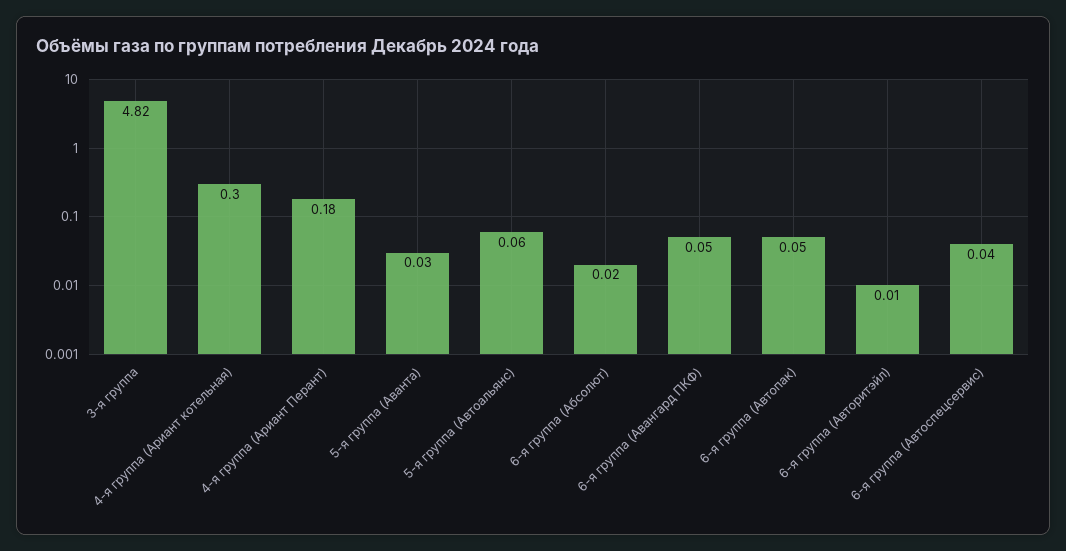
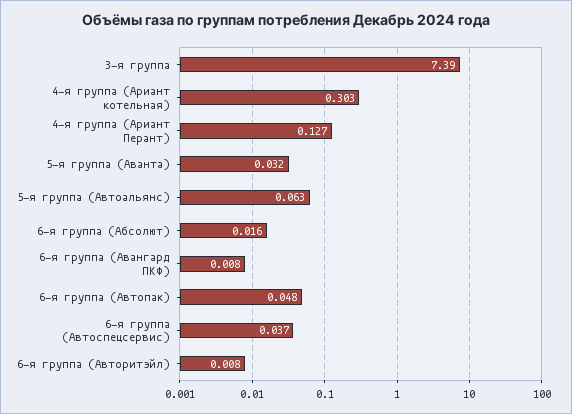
  {
-   "3-я группа": 4.82,
+   "3-я группа": 7.39,
    "4-я группа (Ариант котельная)": 0.303,
-   "4-я группа (Ариант Перант)": 0.18,
+   "4-я группа (Ариант Перант)": 0.127,
    "5-я группа (Аванта)": 0.032,
    "5-я группа (Автоальянс)": 0.063,
    "6-я группа (Абсолют)": 0.016,
-   "6-я группа (Авангард ПКФ)": 0.05,
+   "6-я группа (Авангард ПКФ)": 0.008,
    "6-я группа (Автопак)": 0.048,
    "6-я группа (Авторитэйл)": 0.008,
    "6-я группа (Автоспецсервис)": 0.037
  }

